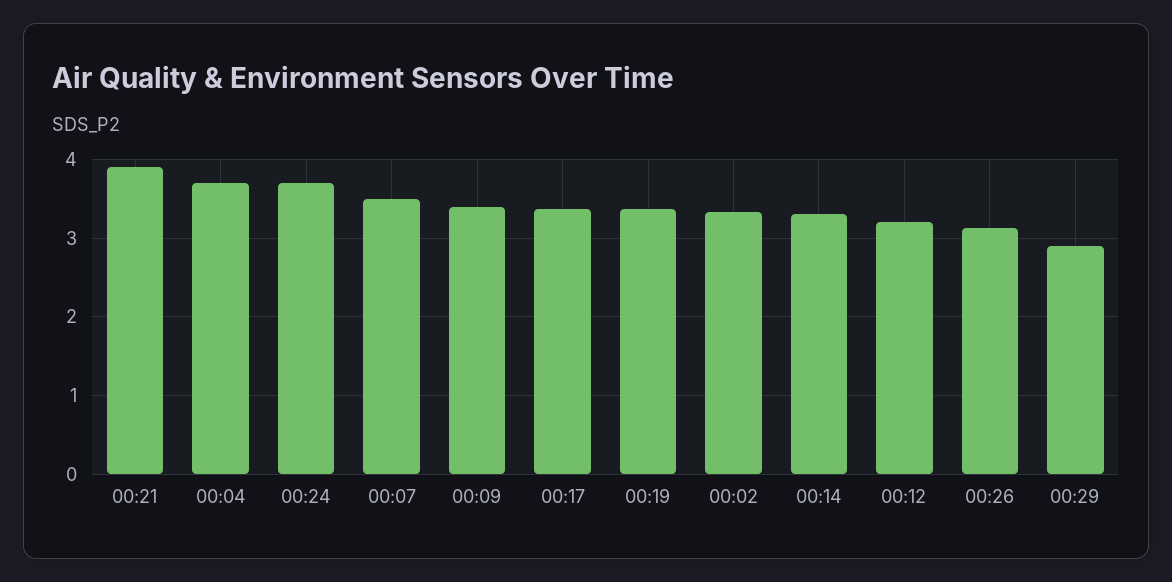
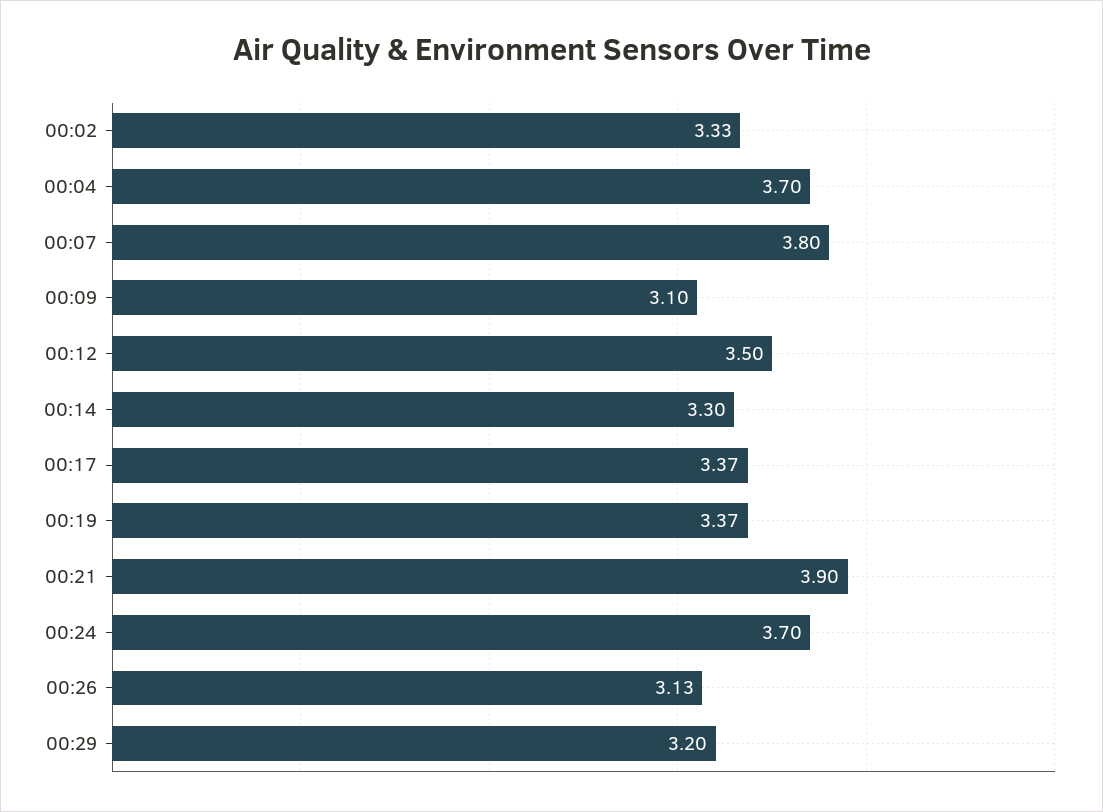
  {
    "00:21": 3.9,
    "00:04": 3.7,
    "00:24": 3.7,
-   "00:07": 3.5,
+   "00:07": 3.8,
-   "00:09": 3.4,
+   "00:09": 3.1,
    "00:17": 3.37,
    "00:19": 3.37,
    "00:02": 3.33,
    "00:14": 3.3,
-   "00:12": 3.2,
+   "00:12": 3.5,
    "00:26": 3.13,
-   "00:29": 2.9
+   "00:29": 3.2
  }

